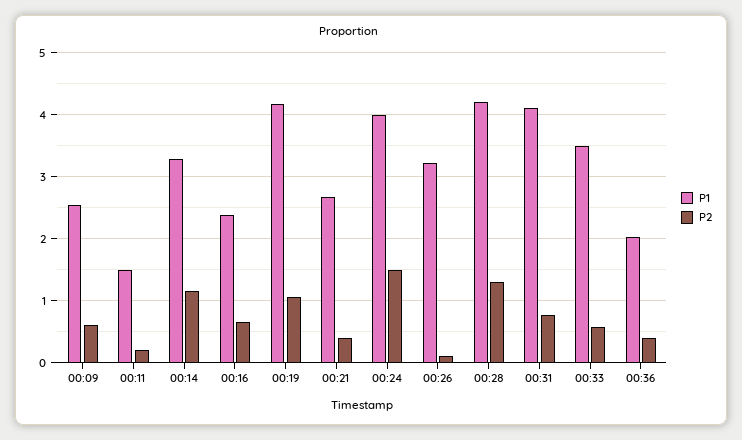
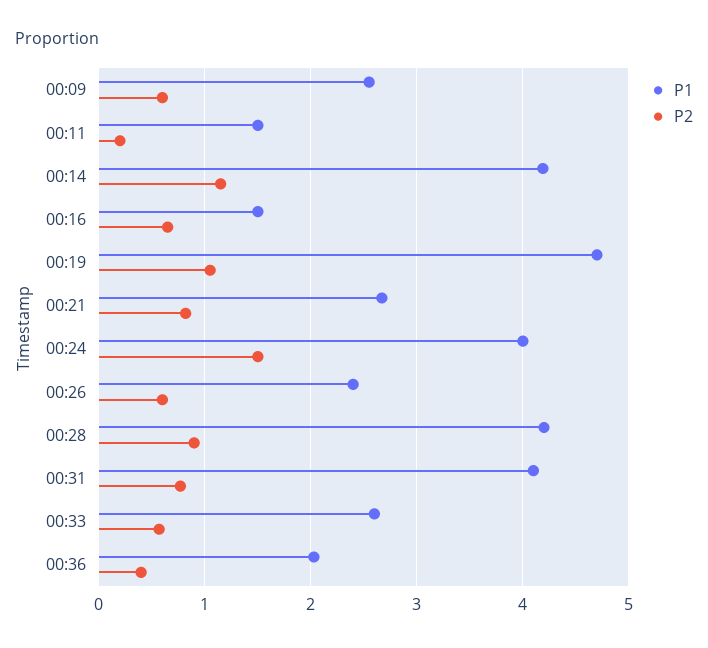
  {
    "P1": {
      "00:09": 2.6,
      "00:11": 1.5,
-     "00:14": 3.3,
+     "00:14": 4.2,
-     "00:16": 2.4,
+     "00:16": 1.5,
-     "00:19": 4.2,
+     "00:19": 4.7,
      "00:21": 2.7,
      "00:24": 4,
-     "00:26": 3.2,
+     "00:26": 2.4,
      "00:28": 4.2,
      "00:31": 4.1,
-     "00:33": 3.5,
+     "00:33": 2.6,
      "00:36": 2
    },
    "P2": {
      "00:09": 0.6,
      "00:11": 0.2,
      "00:14": 1.2,
      "00:16": 0.7,
      "00:19": 1.1,
-     "00:21": 0.4,
+     "00:21": 0.8,
      "00:24": 1.5,
-     "00:26": 0.1,
+     "00:26": 0.6,
-     "00:28": 1.3,
+     "00:28": 0.9,
      "00:31": 0.8,
      "00:33": 0.6,
      "00:36": 0.4
    }
  }

